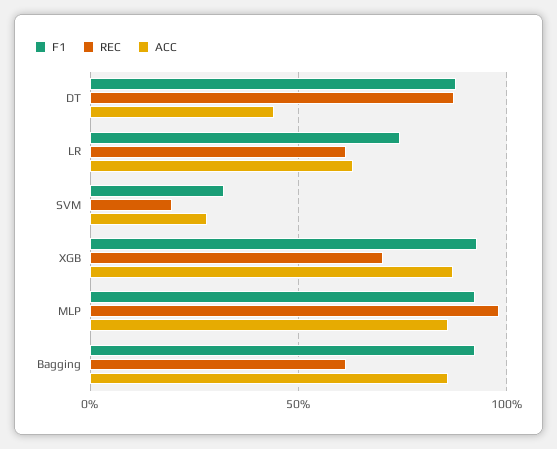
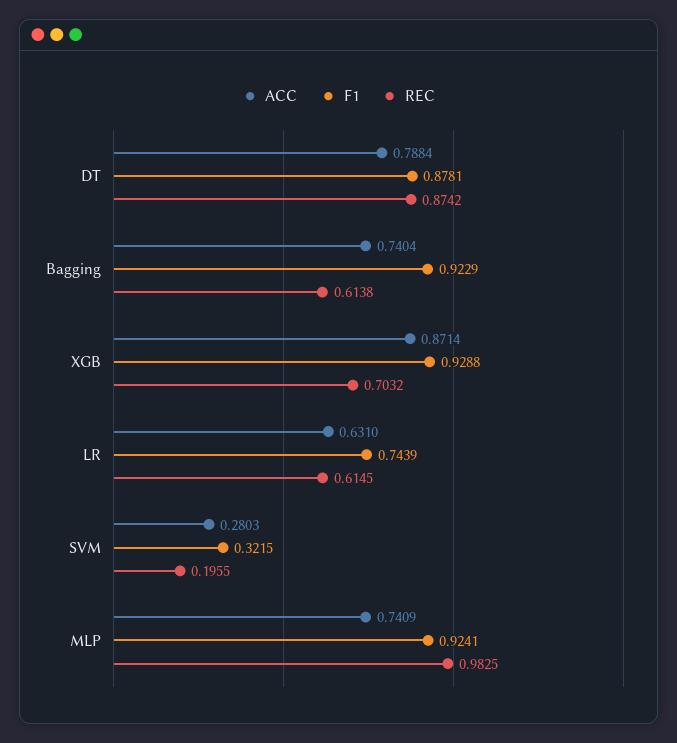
  {
    "F1": {
      "DT": 0.8781,
      "LR": 0.7439,
      "SVM": 0.3215,
      "XGB": 0.9288,
      "MLP": 0.9241,
      "Bagging": 0.9229
    },
    "REC": {
      "DT": 0.8742,
      "LR": 0.6145,
      "SVM": 0.1955,
      "XGB": 0.7032,
      "MLP": 0.9825,
      "Bagging": 0.6138
    },
    "ACC": {
-     "DT": 0.45,
+     "DT": 0.7884,
      "LR": 0.631,
      "SVM": 0.2803,
      "XGB": 0.8714,
-     "MLP": 0.85,
+     "MLP": 0.7409,
-     "Bagging": 0.85
+     "Bagging": 0.7404
    }
  }

